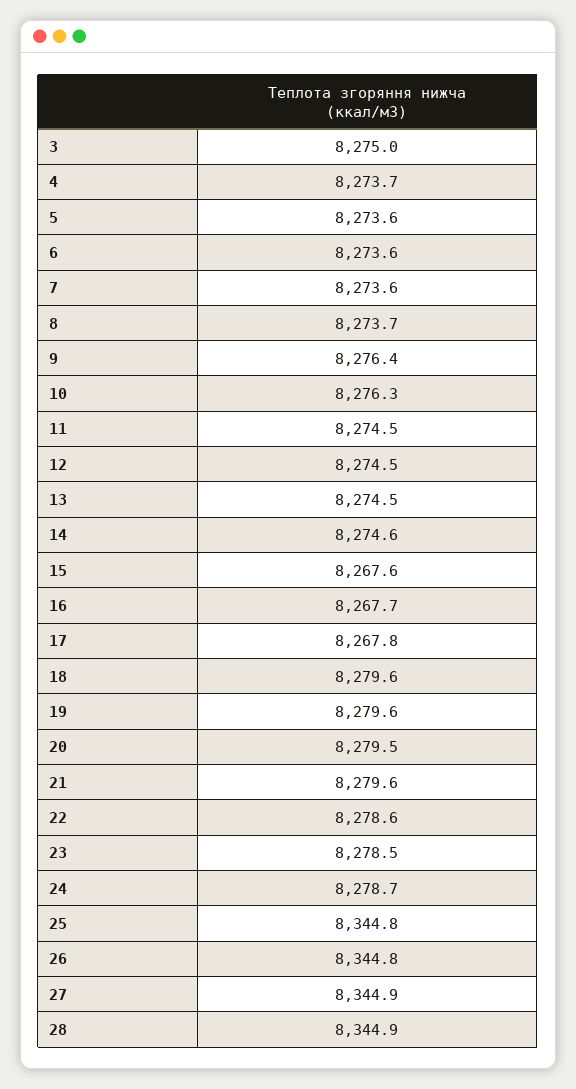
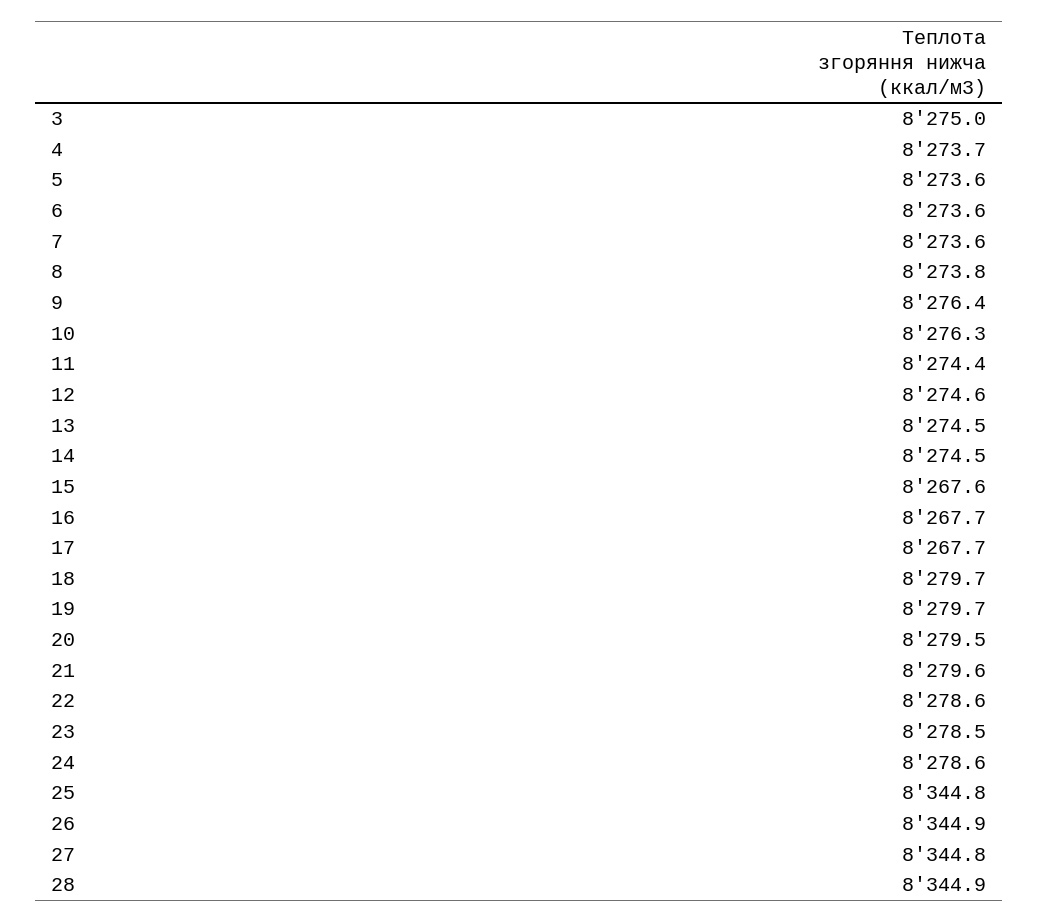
  {
    "3": 8275,
    "4": 8273.7,
    "5": 8273.6,
    "6": 8273.6,
    "7": 8273.6,
-   "8": 8273.7,
+   "8": 8273.8,
    "9": 8276.4,
    "10": 8276.3,
-   "11": 8274.5,
+   "11": 8274.4,
-   "12": 8274.5,
+   "12": 8274.6,
    "13": 8274.5,
-   "14": 8274.6,
+   "14": 8274.5,
    "15": 8267.6,
    "16": 8267.7,
-   "17": 8267.8,
+   "17": 8267.7,
-   "18": 8279.6,
+   "18": 8279.7,
-   "19": 8279.6,
+   "19": 8279.7,
    "20": 8279.5,
    "21": 8279.6,
    "22": 8278.6,
    "23": 8278.5,
-   "24": 8278.7,
+   "24": 8278.6,
    "25": 8344.8,
-   "26": 8344.8,
+   "26": 8344.9,
-   "27": 8344.9,
+   "27": 8344.8,
    "28": 8344.9
  }

